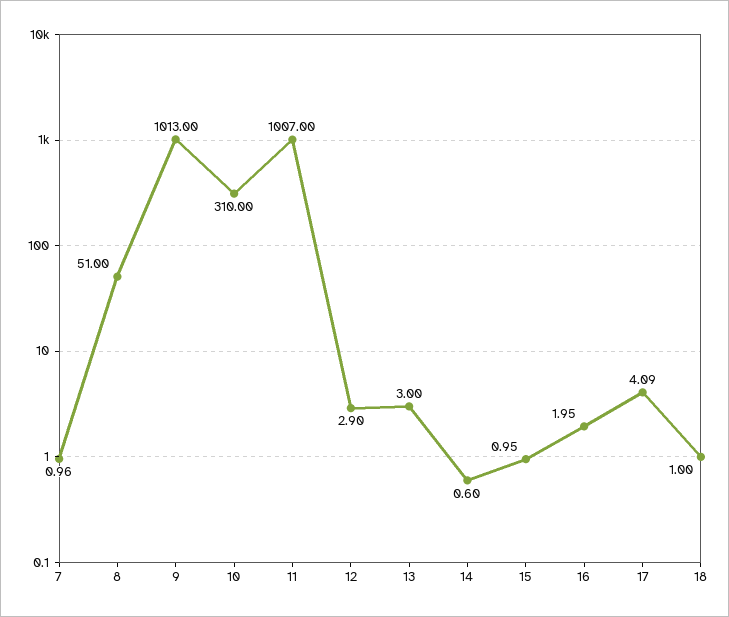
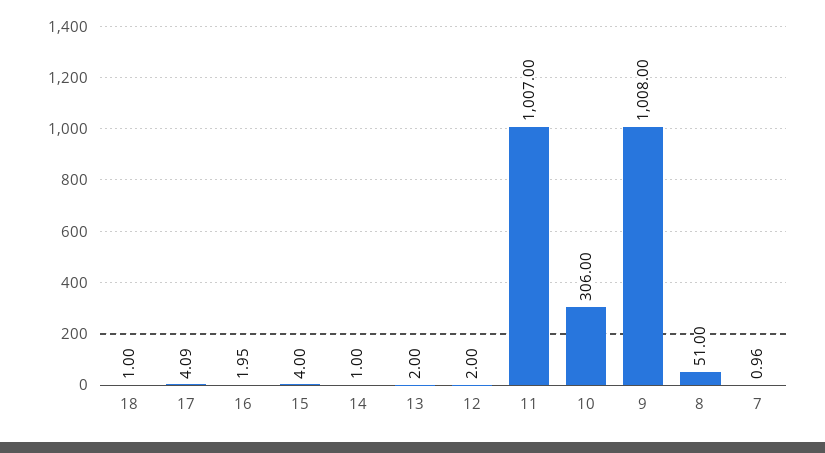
  {
    "7": 0.96,
    "8": 51,
-   "9": 1013,
+   "9": 1008,
-   "10": 310,
+   "10": 306,
    "11": 1007,
-   "12": 2.9,
+   "12": 2,
-   "13": 3,
+   "13": 2,
-   "14": 0.6,
+   "14": 1,
-   "15": 0.95,
+   "15": 4,
    "16": 1.95,
    "17": 4.09,
    "18": 1
  }

